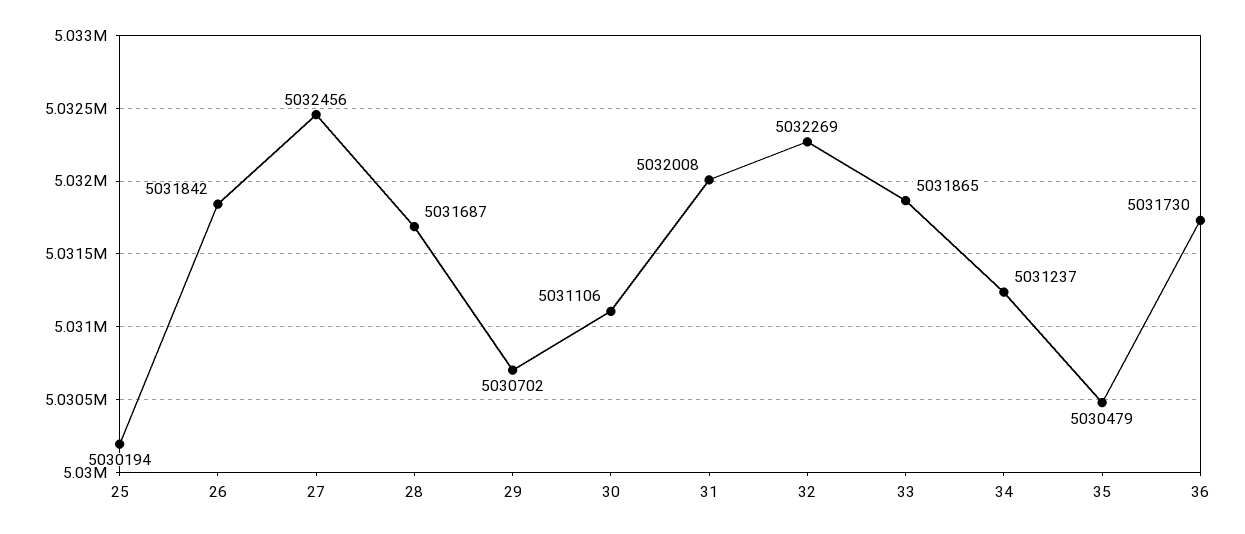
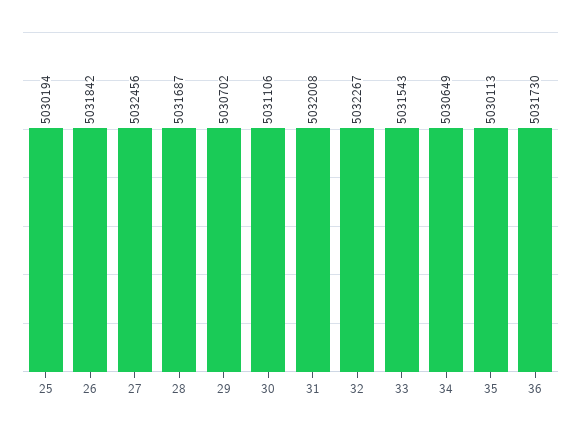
  {
    "25": 5030194,
    "26": 5031842,
    "27": 5032456,
    "28": 5031687,
    "29": 5030702,
    "30": 5031106,
    "31": 5032008,
-   "32": 5032269,
+   "32": 5032267,
-   "33": 5031865,
+   "33": 5031543,
-   "34": 5031237,
+   "34": 5030649,
-   "35": 5030479,
+   "35": 5030113,
    "36": 5031730
  }

